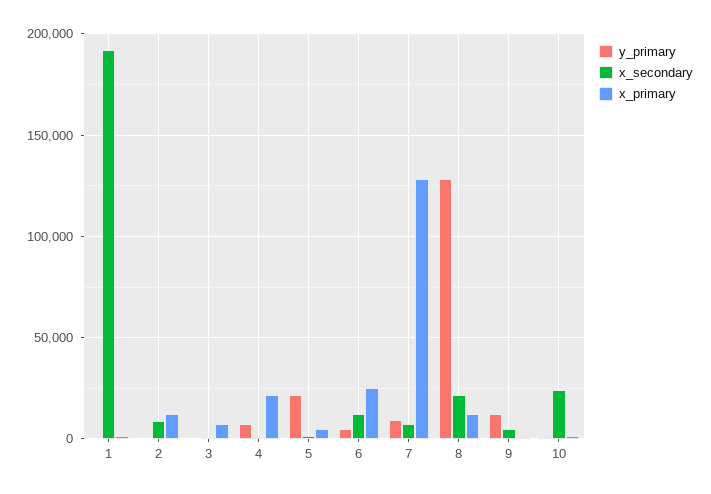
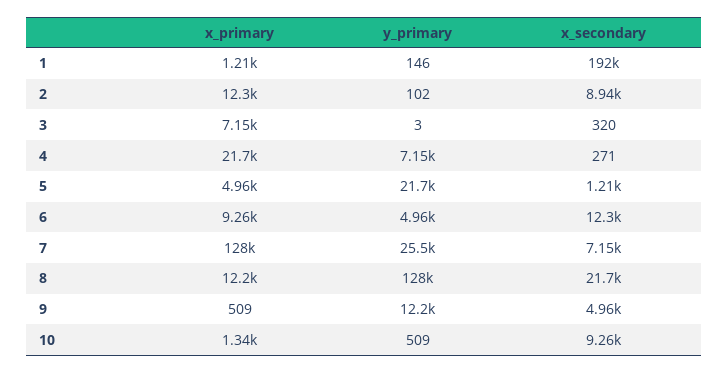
  {
    "y_primary": {
      "1": 146,
      "2": 102,
      "3": 3,
      "4": 7150,
      "5": 21700,
      "6": 4960,
-     "7": 10000,
+     "7": 25500,
      "8": 128000,
      "9": 12200,
      "10": 509
    },
    "x_secondary": {
      "1": 192000,
      "2": 8940,
      "3": 320,
      "4": 271,
      "5": 1210,
      "6": 12300,
      "7": 7150,
      "8": 21700,
      "9": 4960,
-     "10": 25000
+     "10": 9260
    },
    "x_primary": {
      "1": 1210,
      "2": 12300,
      "3": 7150,
      "4": 21700,
      "5": 4960,
-     "6": 25000,
+     "6": 9260,
      "7": 128000,
      "8": 12200,
      "9": 509,
      "10": 1340
    }
  }

